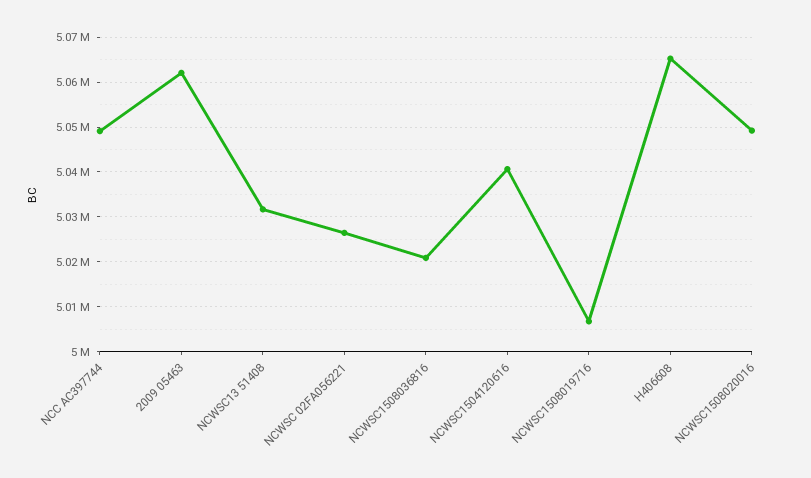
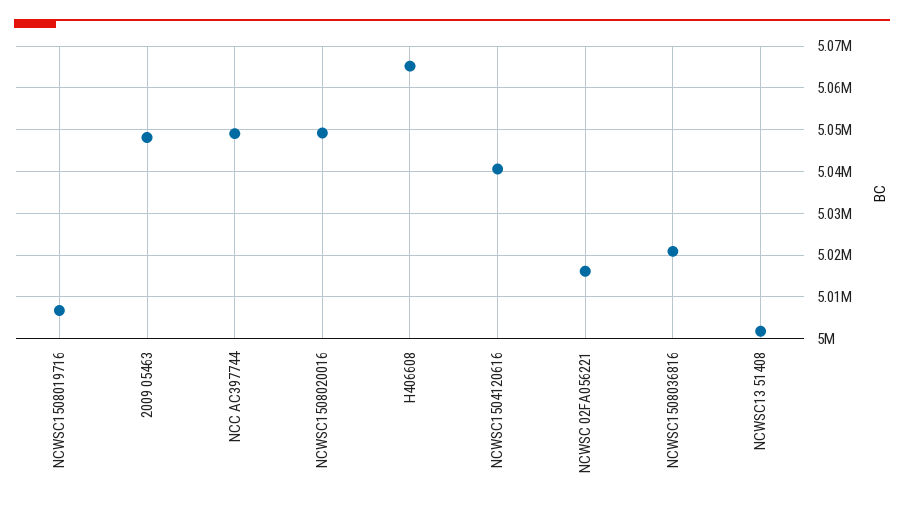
  {
    "NCC AC397744": 5050000,
-   "2009 05463": 5062000,
+   "2009 05463": 5048000,
-   "NCWSC13 51408": 5032000,
+   "NCWSC13 51408": 5002000,
-   "NCWSC 02FA056221": 5026000,
+   "NCWSC 02FA056221": 5016000,
    "NCWSC1508036816": 5020000,
    "NCWSC1504120616": 5040000,
    "NCWSC1508019716": 5006000,
    "H406608": 5066000,
    "NCWSC1508020016": 5050000
  }

